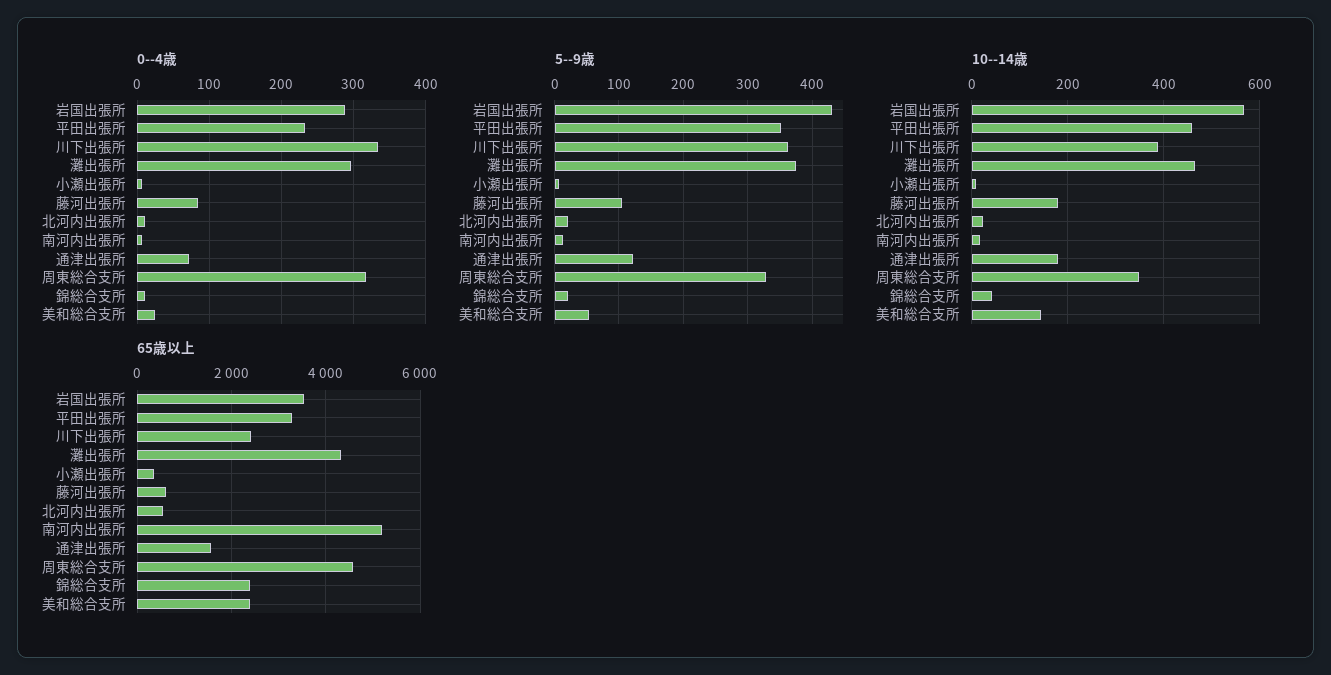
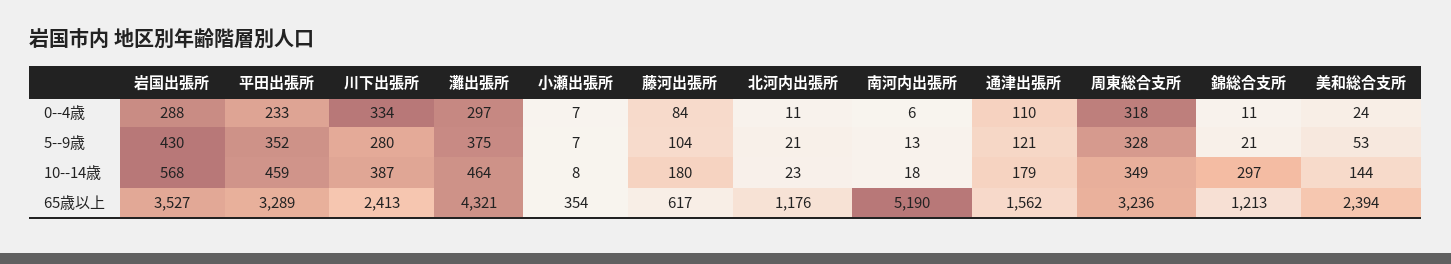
  {
    "0--4歳": {
      "岩国出張所": 288,
      "平田出張所": 233,
      "川下出張所": 334,
      "灘出張所": 297,
      "小瀬出張所": 7,
      "藤河出張所": 84,
      "北河内出張所": 11,
      "南河内出張所": 6,
-     "通津出張所": 70,
+     "通津出張所": 110,
      "周東総合支所": 318,
      "錦総合支所": 11,
      "美和総合支所": 24
    },
    "5--9歳": {
      "岩国出張所": 430,
      "平田出張所": 352,
-     "川下出張所": 360,
+     "川下出張所": 280,
      "灘出張所": 375,
      "小瀬出張所": 7,
      "藤河出張所": 104,
      "北河内出張所": 21,
      "南河内出張所": 13,
      "通津出張所": 121,
      "周東総合支所": 328,
      "錦総合支所": 21,
      "美和総合支所": 53
    },
    "10--14歳": {
      "岩国出張所": 568,
      "平田出張所": 459,
      "川下出張所": 387,
      "灘出張所": 464,
      "小瀬出張所": 8,
      "藤河出張所": 180,
      "北河内出張所": 23,
      "南河内出張所": 18,
      "通津出張所": 179,
      "周東総合支所": 349,
-     "錦総合支所": 40,
+     "錦総合支所": 297,
      "美和総合支所": 144
    },
    "65歳以上": {
      "岩国出張所": 3527,
      "平田出張所": 3289,
      "川下出張所": 2413,
      "灘出張所": 4321,
      "小瀬出張所": 354,
      "藤河出張所": 617,
-     "北河内出張所": 600,
+     "北河内出張所": 1176,
      "南河内出張所": 5190,
      "通津出張所": 1562,
-     "周東総合支所": 4600,
+     "周東総合支所": 3236,
-     "錦総合支所": 2400,
+     "錦総合支所": 1213,
      "美和総合支所": 2394
    }
  }

